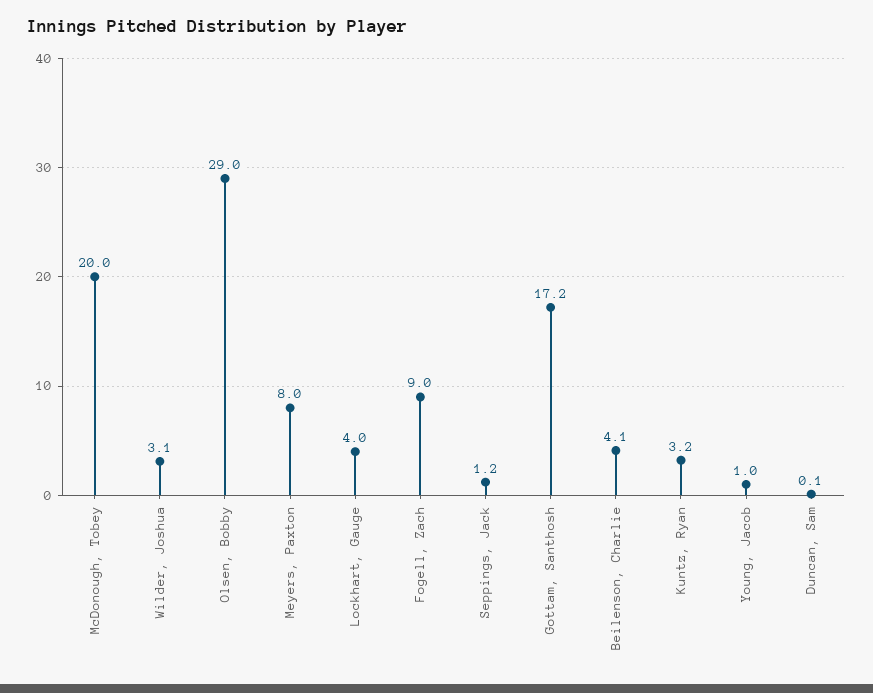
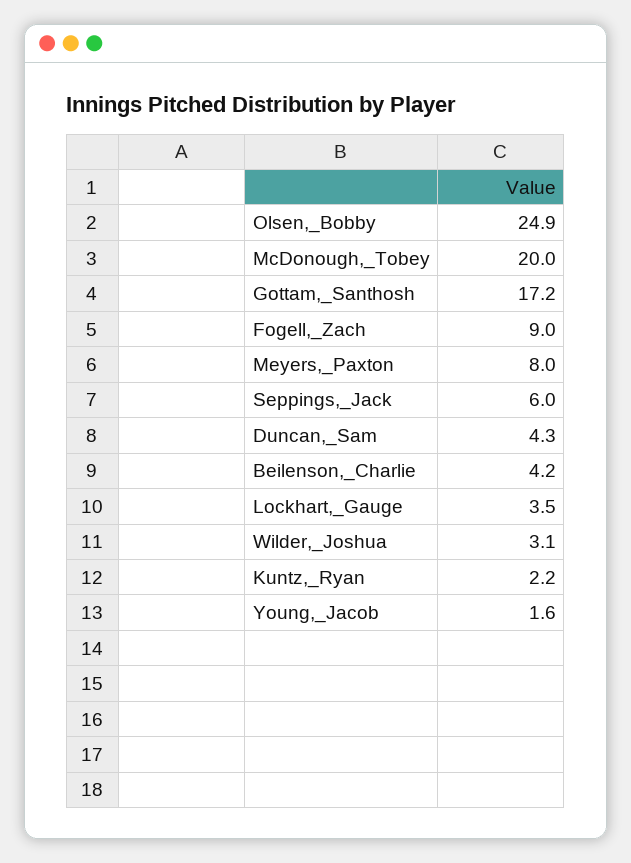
  {
    "McDonough, Tobey": 20,
    "Wilder, Joshua": 3.1,
-   "Olsen, Bobby": 29,
+   "Olsen, Bobby": 24.9,
    "Meyers, Paxton": 8,
-   "Lockhart, Gauge": 4,
+   "Lockhart, Gauge": 3.5,
    "Fogell, Zach": 9,
-   "Seppings, Jack": 1.2,
+   "Seppings, Jack": 6,
    "Gottam, Santhosh": 17.2,
-   "Beilenson, Charlie": 4.1,
+   "Beilenson, Charlie": 4.2,
-   "Kuntz, Ryan": 3.2,
+   "Kuntz, Ryan": 2.2,
-   "Young, Jacob": 1,
+   "Young, Jacob": 1.6,
-   "Duncan, Sam": 0.1
+   "Duncan, Sam": 4.3
  }

